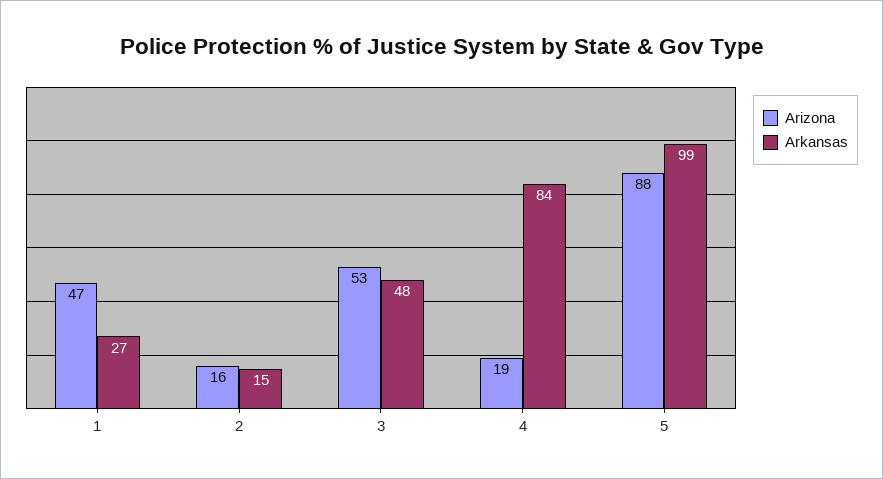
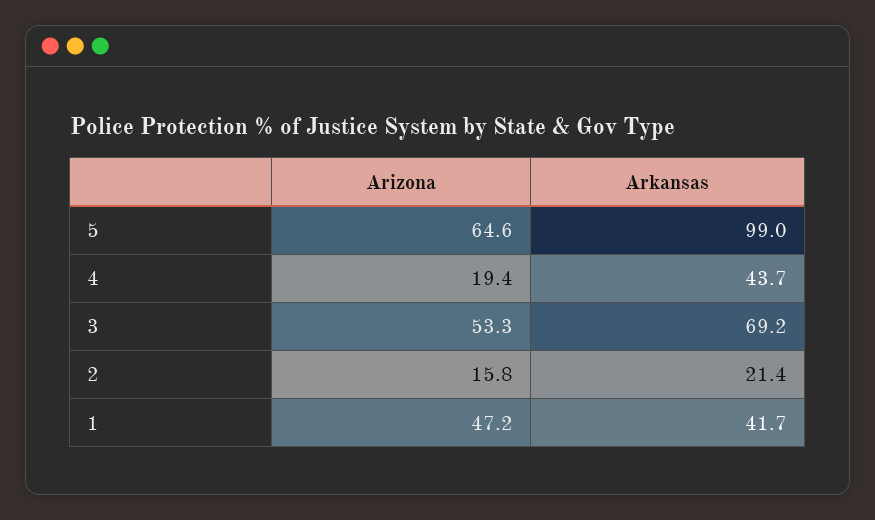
  {
    "Arizona": {
      "1": 47.2,
      "2": 15.8,
      "3": 53.3,
      "4": 19.4,
-     "5": 88
+     "5": 64.6
    },
    "Arkansas": {
-     "1": 27,
+     "1": 41.7,
-     "2": 15,
+     "2": 21.4,
-     "3": 48,
+     "3": 69.2,
-     "4": 84,
+     "4": 43.7,
      "5": 99
    }
  }

